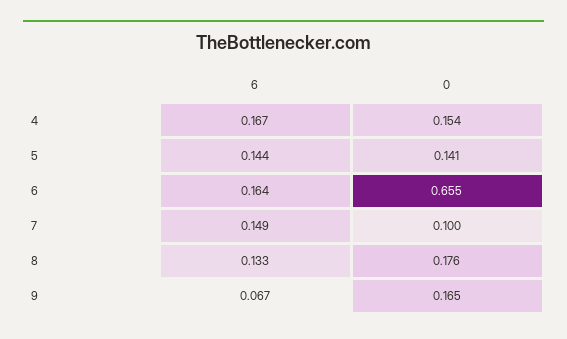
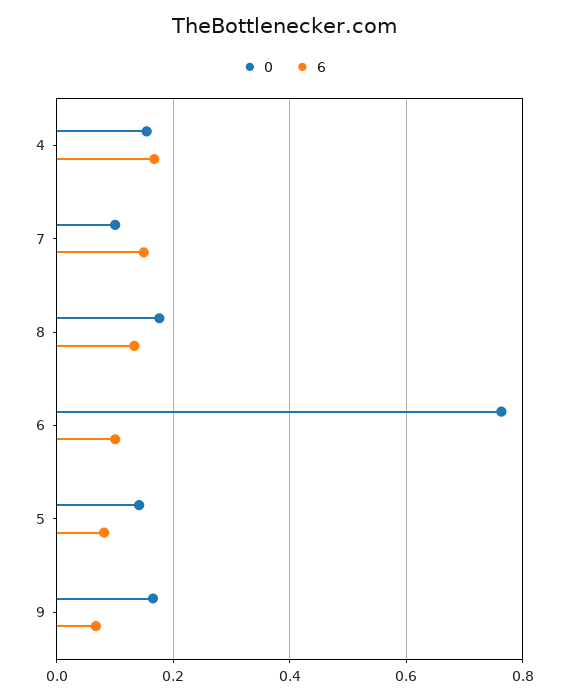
  {
    "6": {
      "4": 0.167,
-     "5": 0.144,
+     "5": 0.08,
-     "6": 0.164,
+     "6": 0.1,
      "7": 0.149,
      "8": 0.133,
      "9": 0.067
    },
    "0": {
      "4": 0.154,
      "5": 0.141,
-     "6": 0.655,
+     "6": 0.76,
      "7": 0.1,
      "8": 0.176,
      "9": 0.165
    }
  }

